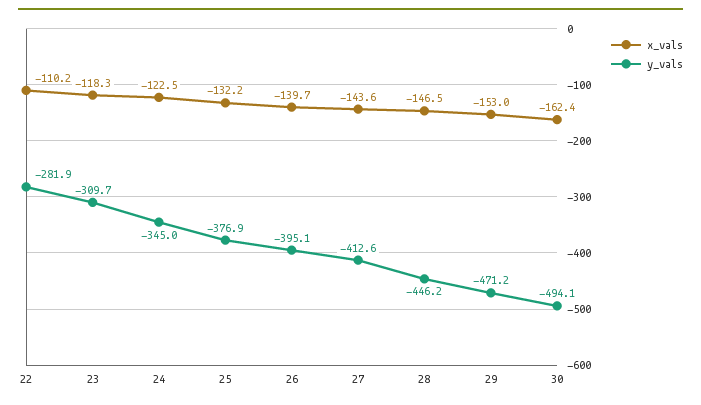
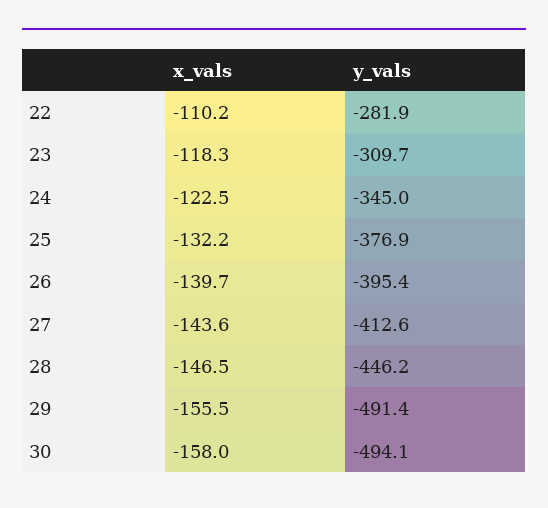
  {
    "x_vals": {
      "22": -110.2,
      "23": -118.3,
      "24": -122.5,
      "25": -132.2,
      "26": -139.7,
      "27": -143.6,
      "28": -146.5,
-     "29": -153,
+     "29": -155.5,
-     "30": -162.4
+     "30": -158
    },
    "y_vals": {
      "22": -281.9,
      "23": -309.7,
      "24": -345,
      "25": -376.9,
-     "26": -395.1,
+     "26": -395.4,
      "27": -412.6,
      "28": -446.2,
-     "29": -471.2,
+     "29": -491.4,
      "30": -494.1
    }
  }

